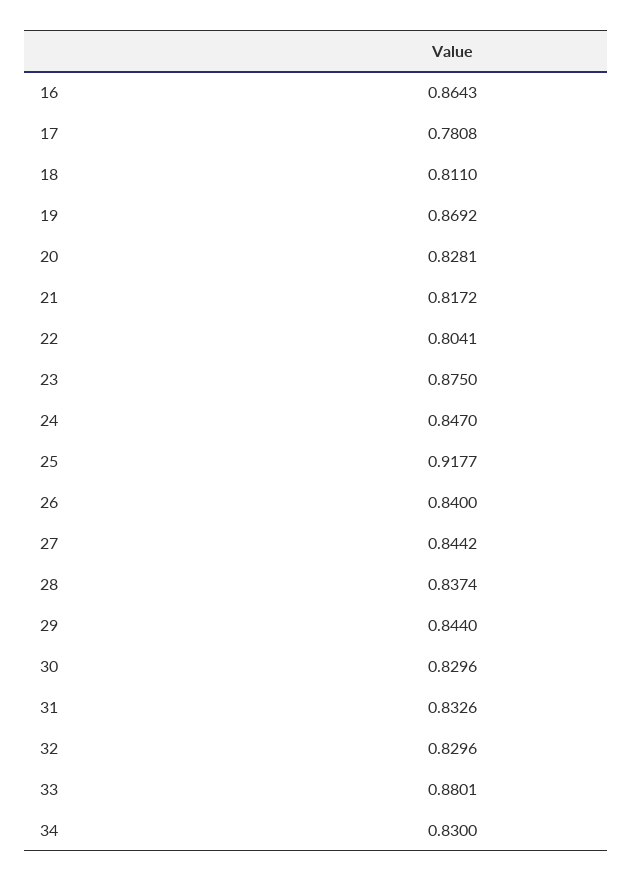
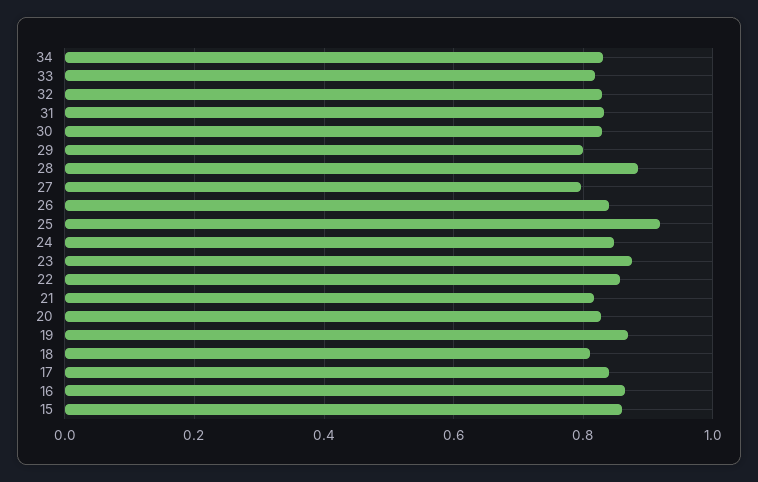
  {
    "16": 0.8643,
-   "17": 0.7808,
+   "17": 0.84,
    "18": 0.811,
    "19": 0.8692,
    "20": 0.8281,
    "21": 0.8172,
-   "22": 0.8041,
+   "22": 0.86,
    "23": 0.875,
    "24": 0.847,
    "25": 0.9177,
    "26": 0.84,
-   "27": 0.8442,
+   "27": 0.8,
-   "28": 0.8374,
+   "28": 0.88,
-   "29": 0.844,
+   "29": 0.8,
    "30": 0.8296,
    "31": 0.8326,
    "32": 0.8296,
-   "33": 0.8801,
+   "33": 0.82,
-   "34": 0.83
+   "34": 0.83,
+   "15": 0.86
  }

